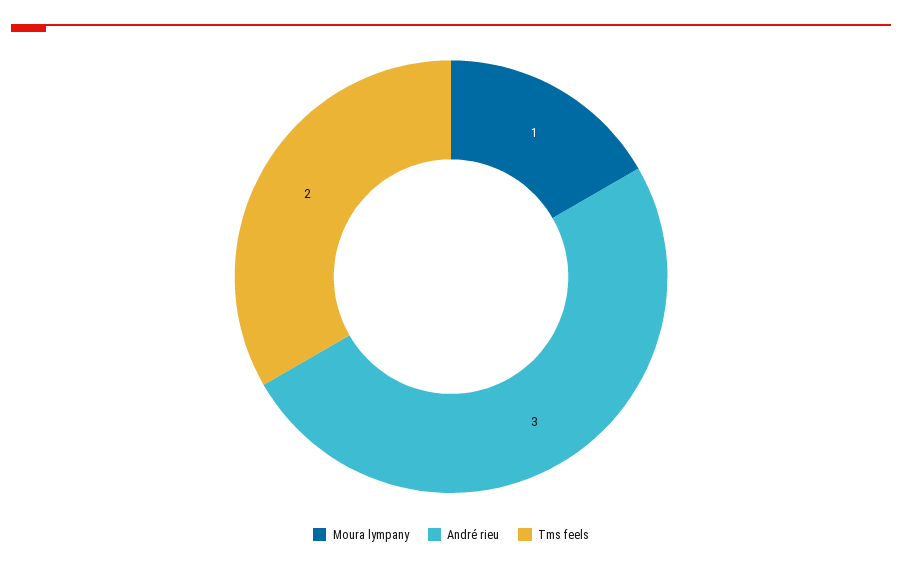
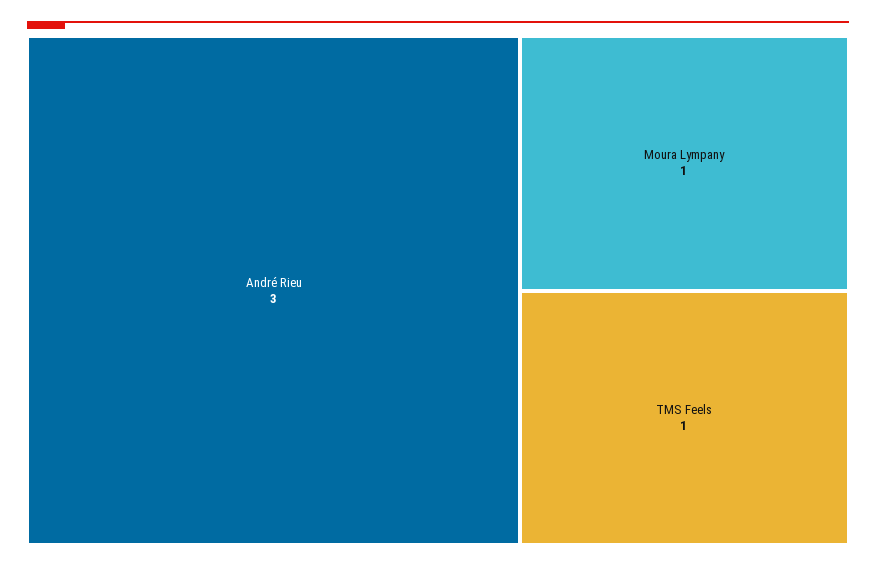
  {
    "Moura lympany": 1,
    "André rieu": 3,
-   "Tms feels": 2
+   "Tms feels": 1
  }

